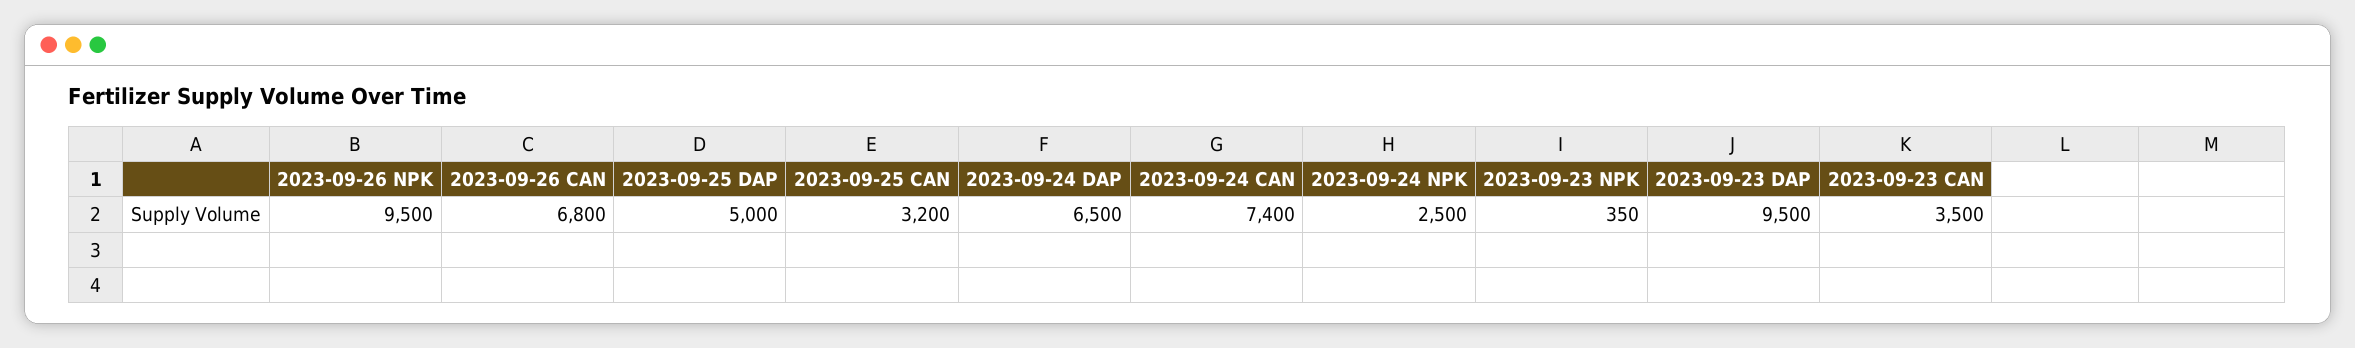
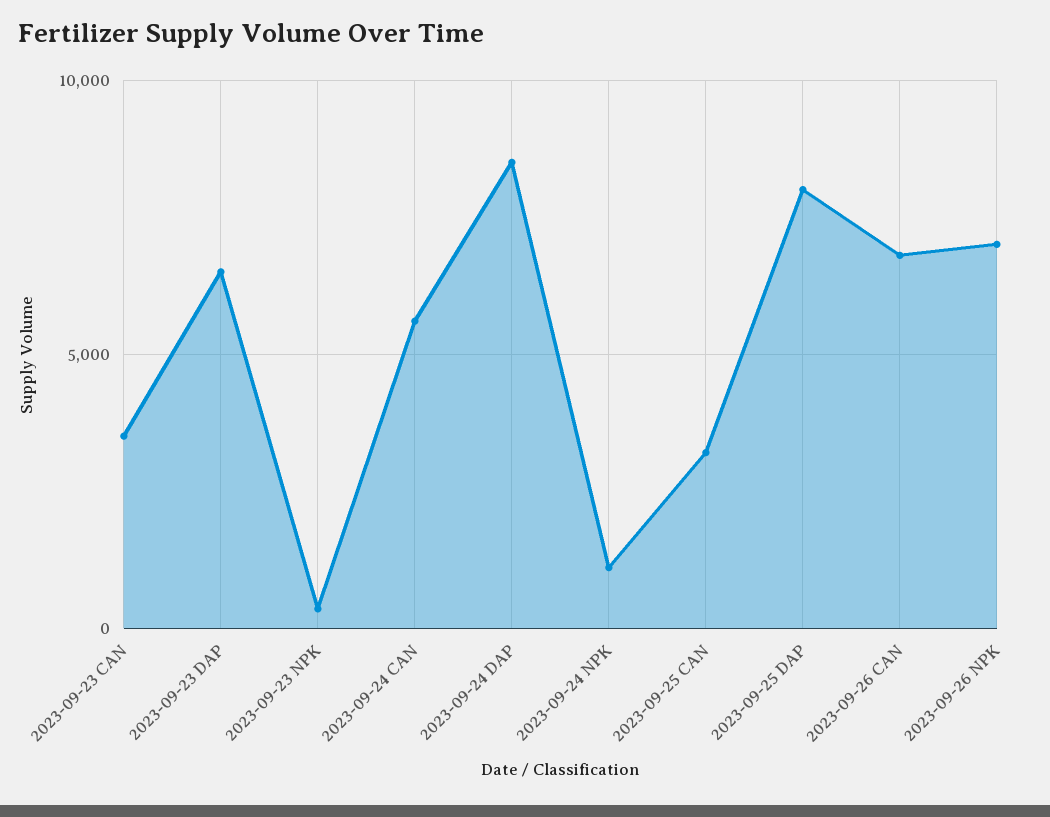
  {
-   "2023-09-26 NPK": 9500,
+   "2023-09-26 NPK": 7000,
    "2023-09-26 CAN": 6800,
-   "2023-09-25 DAP": 5000,
+   "2023-09-25 DAP": 8000,
    "2023-09-25 CAN": 3200,
-   "2023-09-24 DAP": 6500,
+   "2023-09-24 DAP": 8500,
-   "2023-09-24 CAN": 7400,
+   "2023-09-24 CAN": 5500,
-   "2023-09-24 NPK": 2500,
+   "2023-09-24 NPK": 1000,
    "2023-09-23 NPK": 350,
-   "2023-09-23 DAP": 9500,
+   "2023-09-23 DAP": 6500,
    "2023-09-23 CAN": 3500
  }

